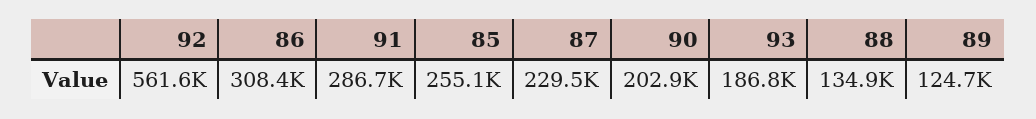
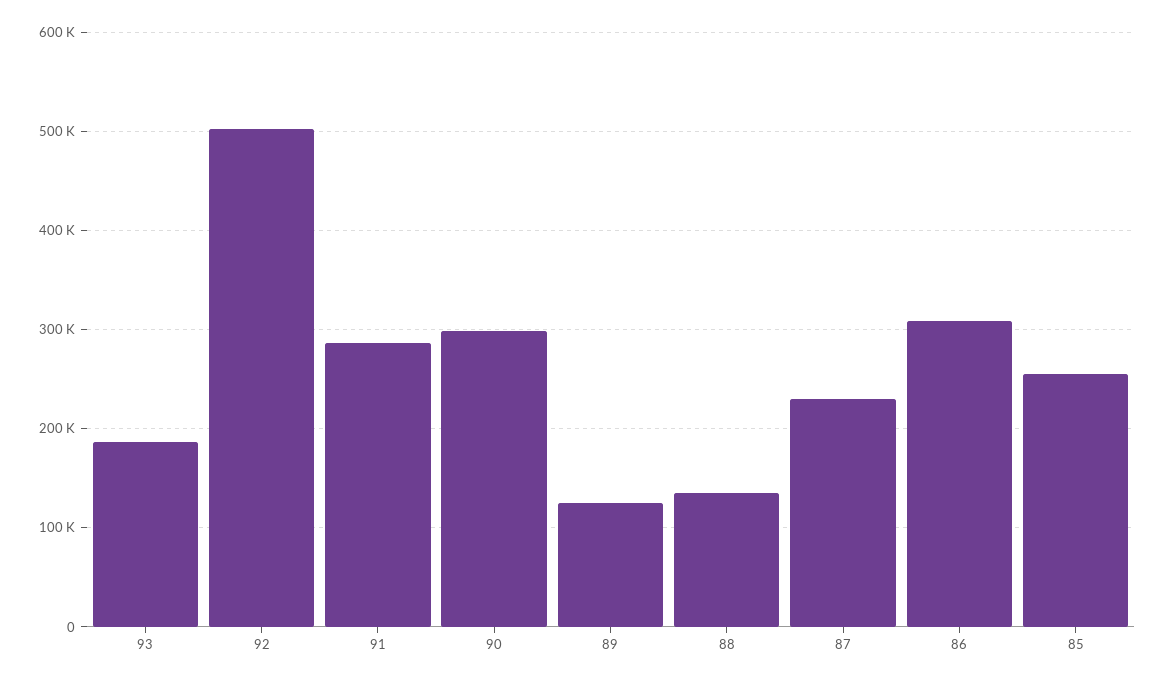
  {
-   "92": 561600,
+   "92": 500000,
    "86": 308400,
    "91": 286700,
    "85": 255100,
    "87": 229500,
-   "90": 202900,
+   "90": 300000,
    "93": 186800,
    "88": 134900,
    "89": 124700
  }

